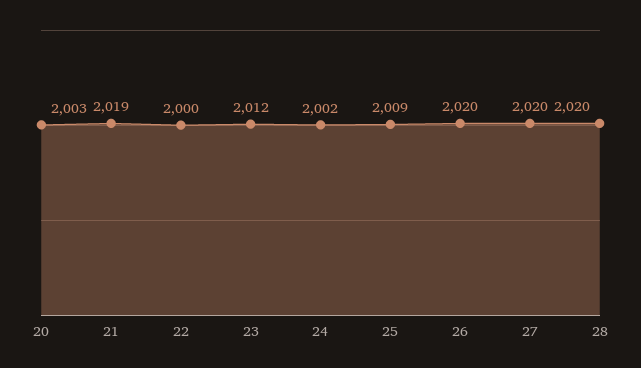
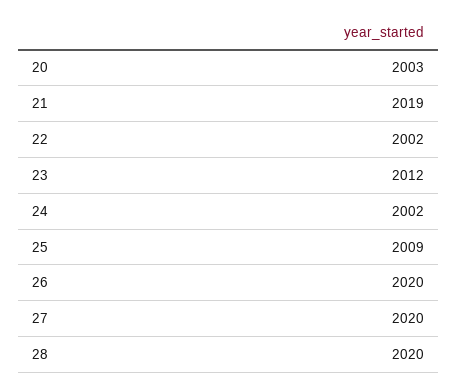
  {
    "20": 2003,
    "21": 2019,
-   "22": 2000,
+   "22": 2002,
    "23": 2012,
    "24": 2002,
    "25": 2009,
    "26": 2020,
    "27": 2020,
    "28": 2020
  }

